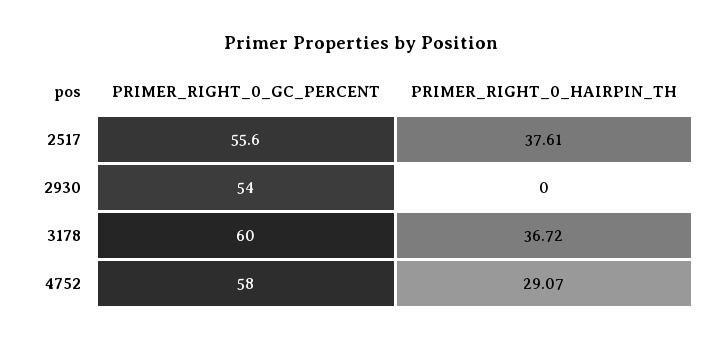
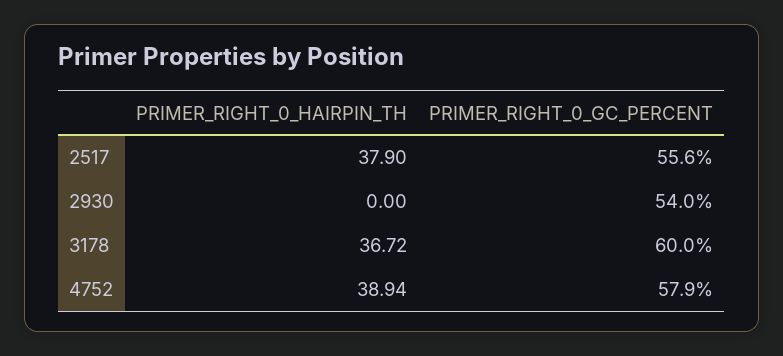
  {
    "PRIMER_RIGHT_0_GC_PERCENT": {
      "2517": 55.6,
      "2930": 54,
      "3178": 60,
-     "4752": 58
+     "4752": 57.9
    },
    "PRIMER_RIGHT_0_HAIRPIN_TH": {
-     "2517": 37.61,
+     "2517": 37.9,
      "2930": 0,
      "3178": 36.72,
-     "4752": 29.07
+     "4752": 38.94
    }
  }

